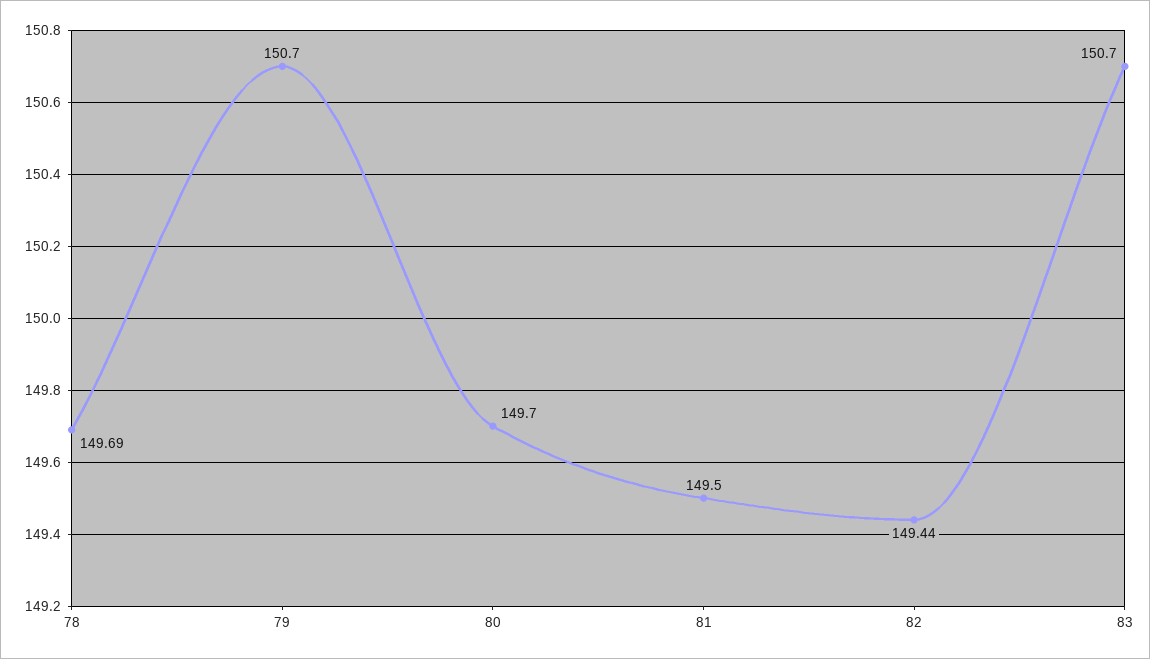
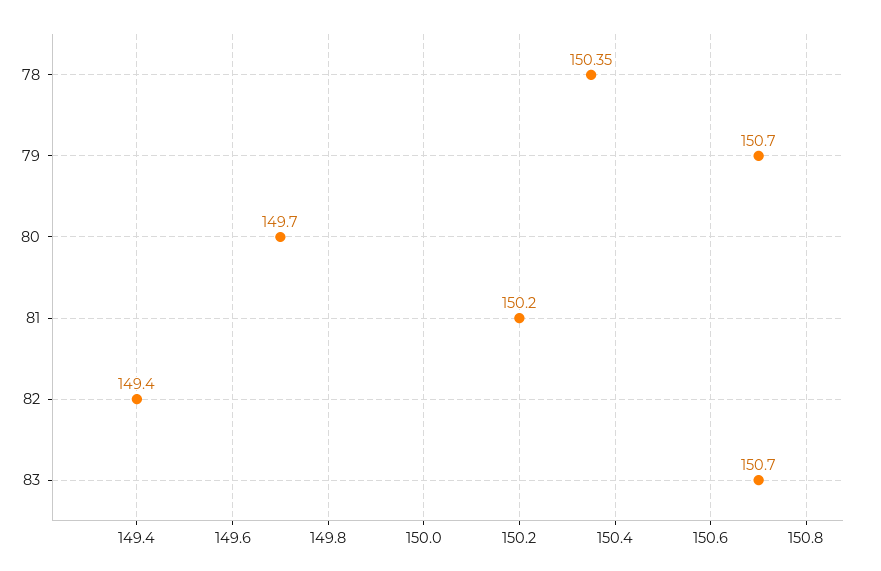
  {
-   "78": 149.69,
+   "78": 150.35,
    "79": 150.7,
    "80": 149.7,
-   "81": 149.5,
+   "81": 150.2,
-   "82": 149.44,
+   "82": 149.4,
    "83": 150.7
  }

